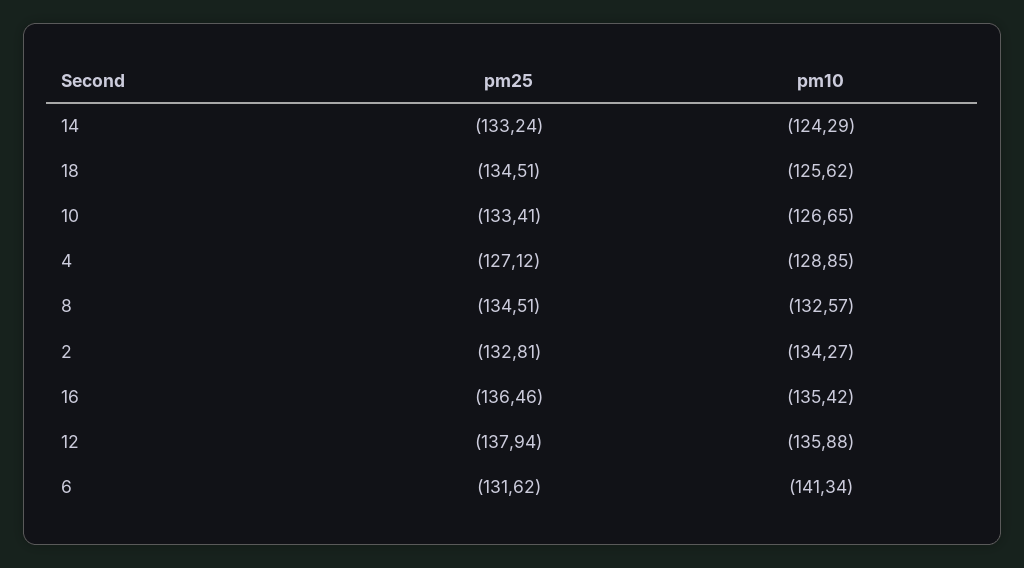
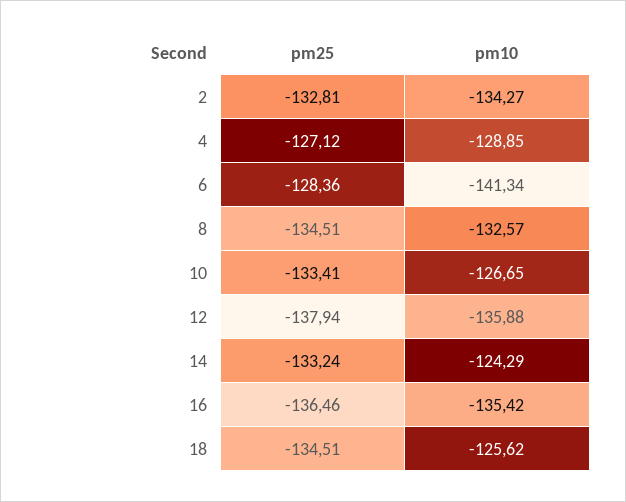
  {
    "pm25": {
      "14": -133.24,
      "18": -134.51,
      "10": -133.41,
      "4": -127.12,
      "8": -134.51,
      "2": -132.81,
      "16": -136.46,
      "12": -137.94,
-     "6": -131.62
+     "6": -128.36
    },
    "pm10": {
      "14": -124.29,
      "18": -125.62,
      "10": -126.65,
      "4": -128.85,
      "8": -132.57,
      "2": -134.27,
      "16": -135.42,
      "12": -135.88,
      "6": -141.34
    }
  }

